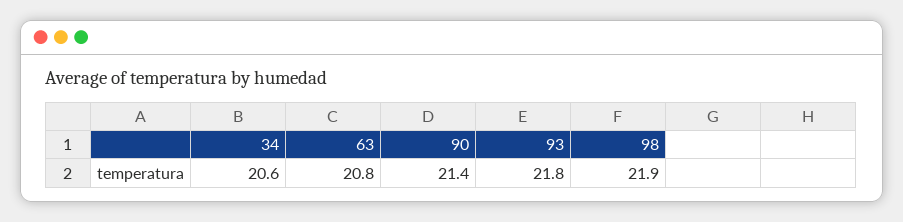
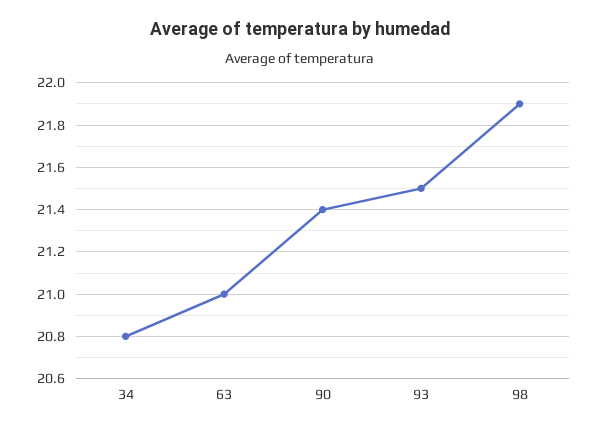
  {
-   "34": 20.6,
+   "34": 20.8,
-   "63": 20.8,
+   "63": 21,
    "90": 21.4,
-   "93": 21.8,
+   "93": 21.5,
    "98": 21.9
  }

